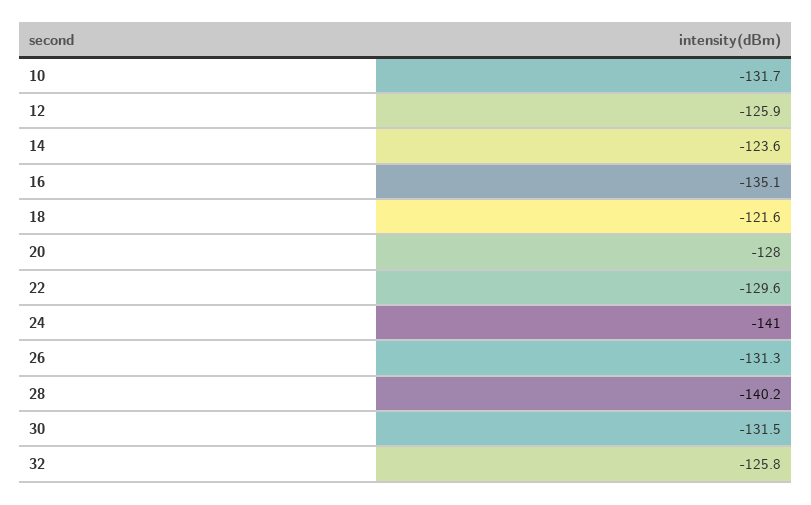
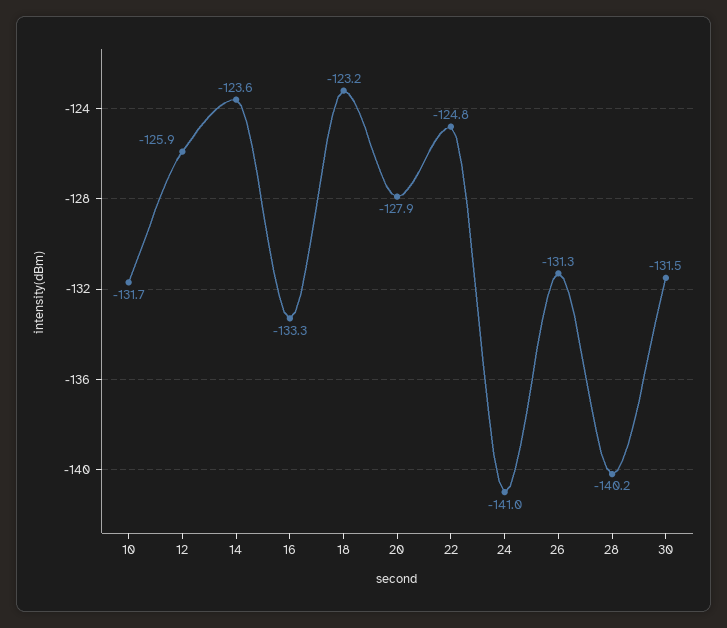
  {
    "10": -131.7,
    "12": -125.9,
    "14": -123.6,
-   "16": -135.1,
+   "16": -133.3,
-   "18": -121.6,
+   "18": -123.2,
-   "20": -128,
+   "20": -127.9,
-   "22": -129.6,
+   "22": -124.8,
    "24": -141,
    "26": -131.3,
    "28": -140.2,
-   "30": -131.5,
+   "30": -131.5
-   "32": -125.8
  }

